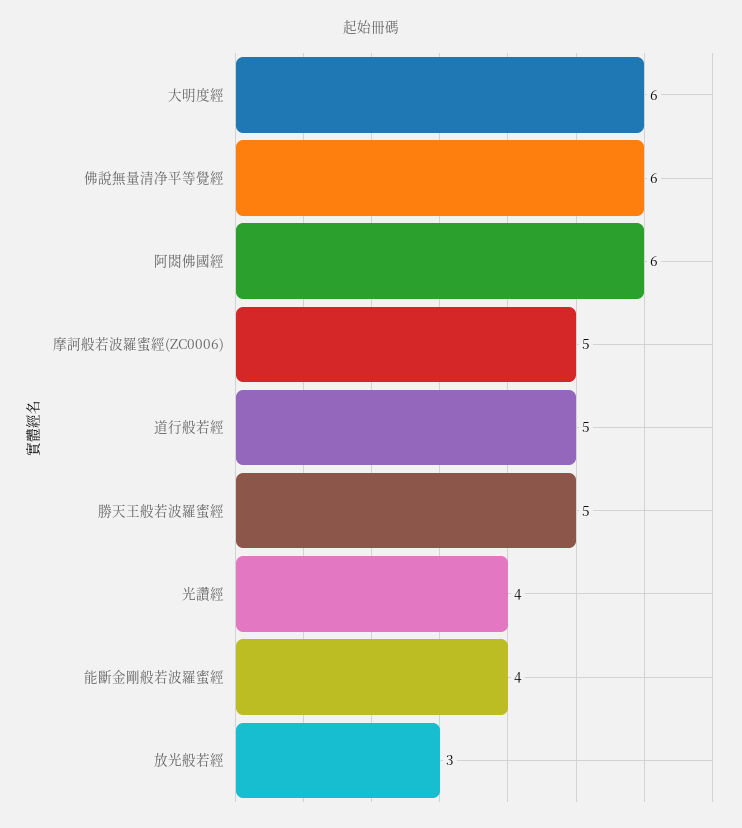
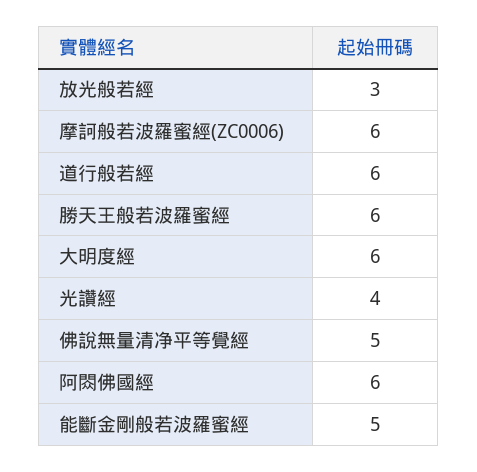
  {
    "大明度經": 6,
-   "佛說無量清净平等覺經": 6,
+   "佛說無量清净平等覺經": 5,
    "阿閦佛國經": 6,
-   "摩訶般若波羅蜜經(ZC0006)": 5,
+   "摩訶般若波羅蜜經(ZC0006)": 6,
-   "道行般若經": 5,
+   "道行般若經": 6,
-   "勝天王般若波羅蜜經": 5,
+   "勝天王般若波羅蜜經": 6,
    "光讚經": 4,
-   "能斷金剛般若波羅蜜經": 4,
+   "能斷金剛般若波羅蜜經": 5,
    "放光般若經": 3
  }

